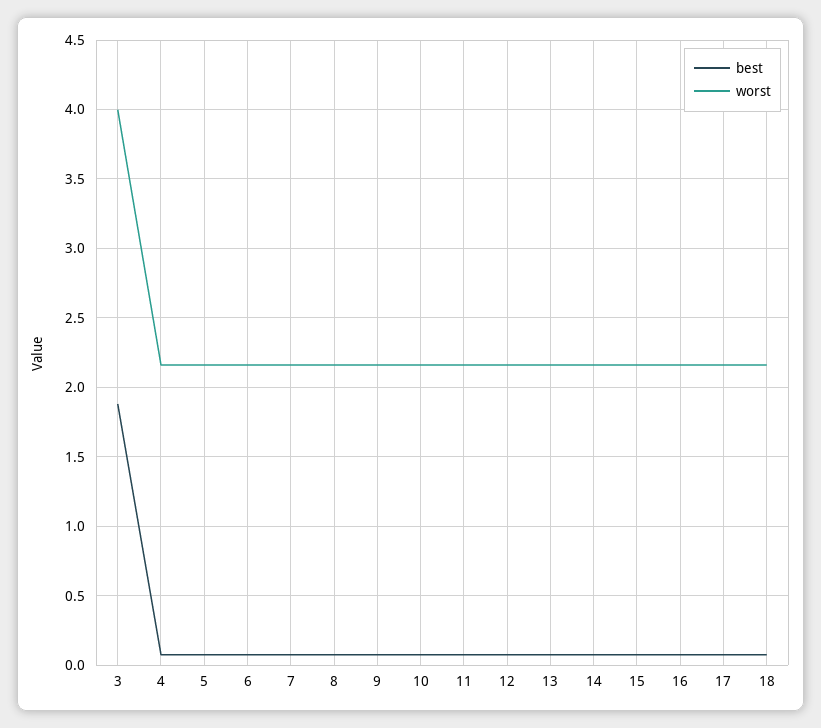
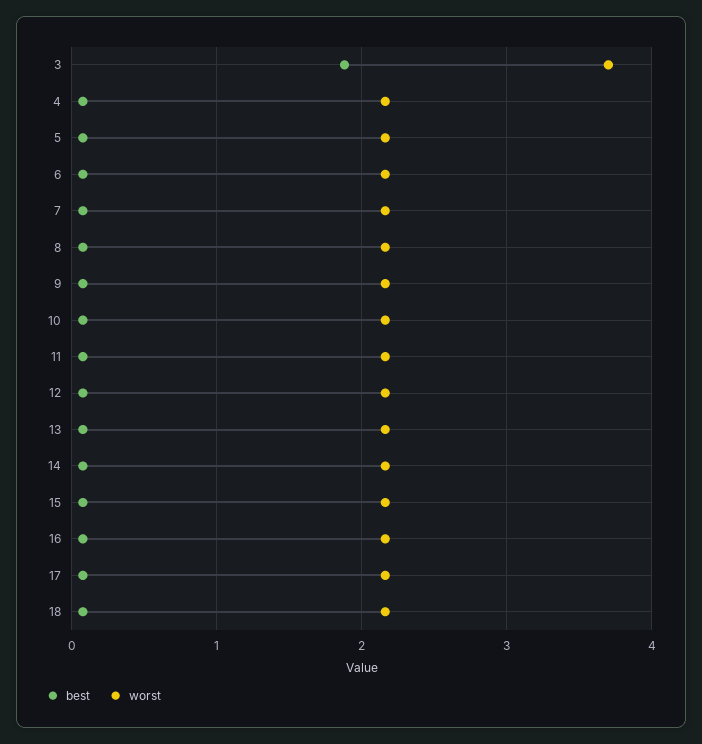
  {
    "best": {
      "3": 1.9,
      "4": 0.1,
      "5": 0.1,
      "6": 0.1,
      "7": 0.1,
      "8": 0.1,
      "9": 0.1,
      "10": 0.1,
      "11": 0.1,
      "12": 0.1,
      "13": 0.1,
      "14": 0.1,
      "15": 0.1,
      "16": 0.1,
      "17": 0.1,
      "18": 0.1
    },
    "worst": {
-     "3": 4,
+     "3": 3.7,
      "4": 2.15,
      "5": 2.15,
      "6": 2.15,
      "7": 2.15,
      "8": 2.15,
      "9": 2.15,
      "10": 2.15,
      "11": 2.15,
      "12": 2.15,
      "13": 2.15,
      "14": 2.15,
      "15": 2.15,
      "16": 2.15,
      "17": 2.15,
      "18": 2.15
    }
  }

